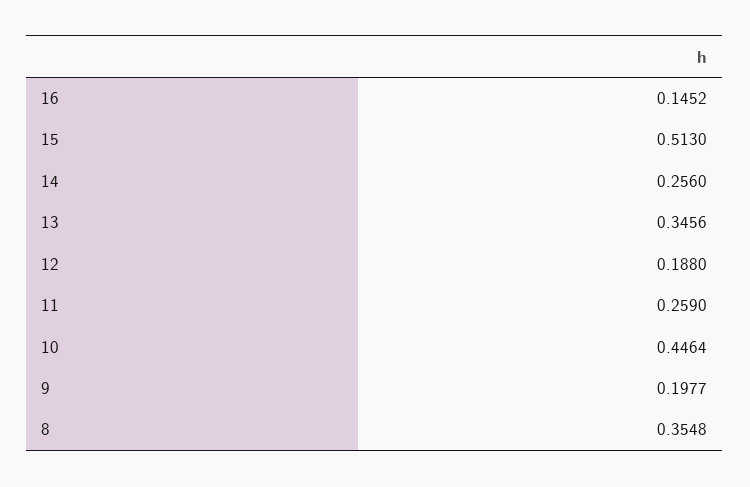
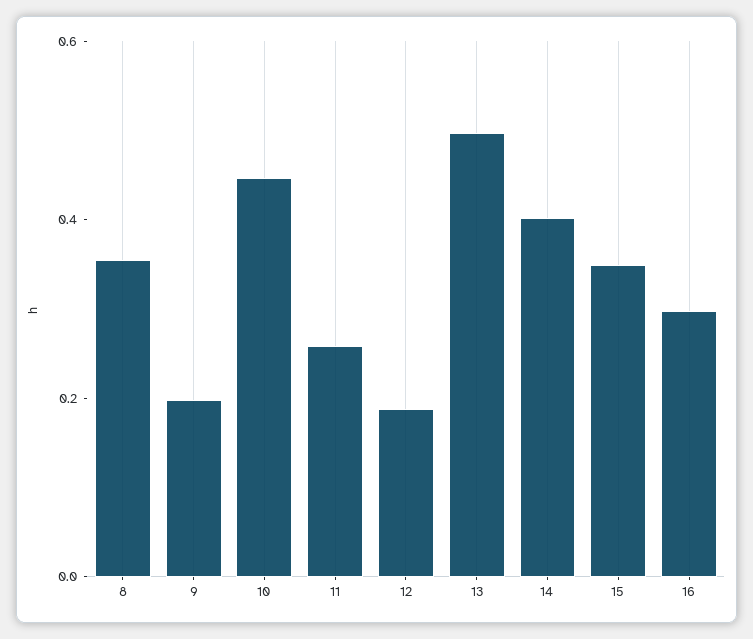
  {
-   "16": 0.1452,
+   "16": 0.3,
-   "15": 0.513,
+   "15": 0.35,
-   "14": 0.256,
+   "14": 0.4,
-   "13": 0.3456,
+   "13": 0.5,
    "12": 0.188,
    "11": 0.259,
    "10": 0.4464,
    "9": 0.1977,
    "8": 0.3548
  }

